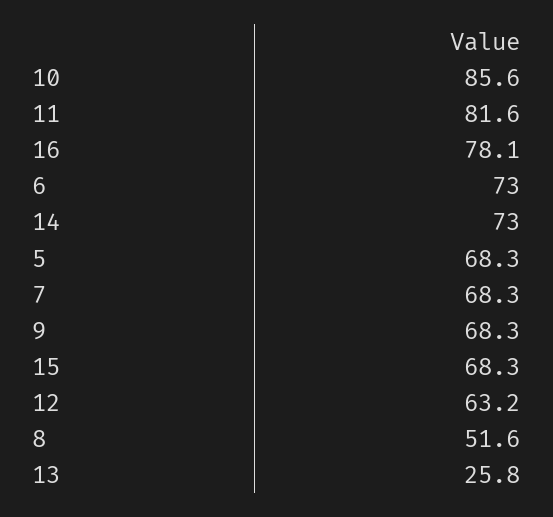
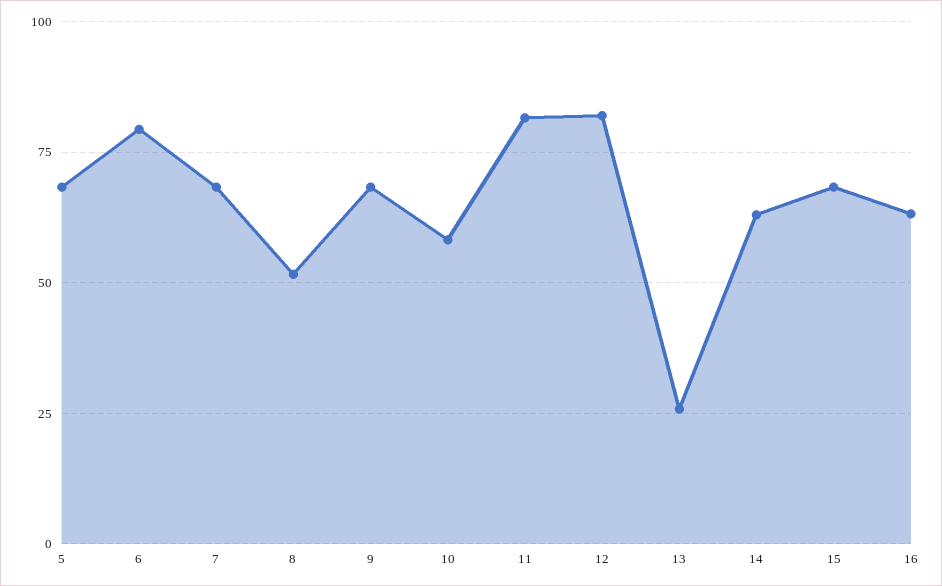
  {
-   "10": 85.6,
+   "10": 57.5,
    "11": 81.6,
-   "16": 78.1,
+   "16": 62.5,
-   "6": 73,
+   "6": 80,
-   "14": 73,
+   "14": 62.5,
    "5": 68.3,
    "7": 68.3,
    "9": 68.3,
    "15": 68.3,
-   "12": 63.2,
+   "12": 82.5,
    "8": 51.6,
    "13": 25.8
  }

